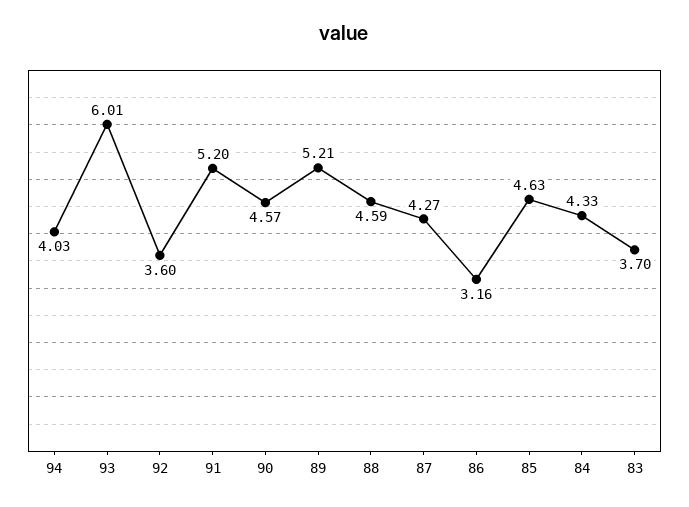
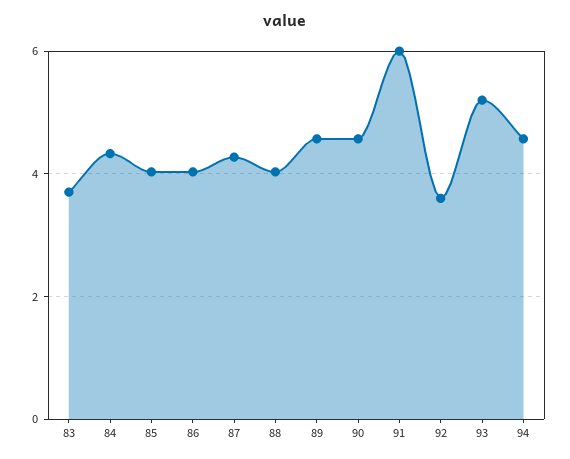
  {
-   "94": 4.03,
+   "94": 4.6,
-   "93": 6.01,
+   "93": 5.2,
    "92": 3.6,
-   "91": 5.2,
+   "91": 6,
    "90": 4.57,
-   "89": 5.21,
+   "89": 4.6,
-   "88": 4.59,
+   "88": 4,
    "87": 4.27,
-   "86": 3.16,
+   "86": 4,
-   "85": 4.63,
+   "85": 4,
    "84": 4.33,
    "83": 3.7
  }

